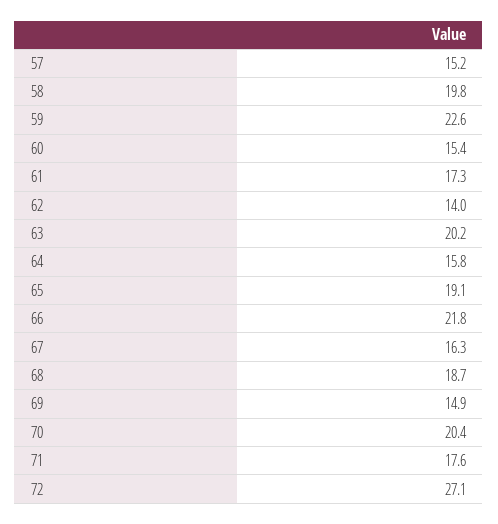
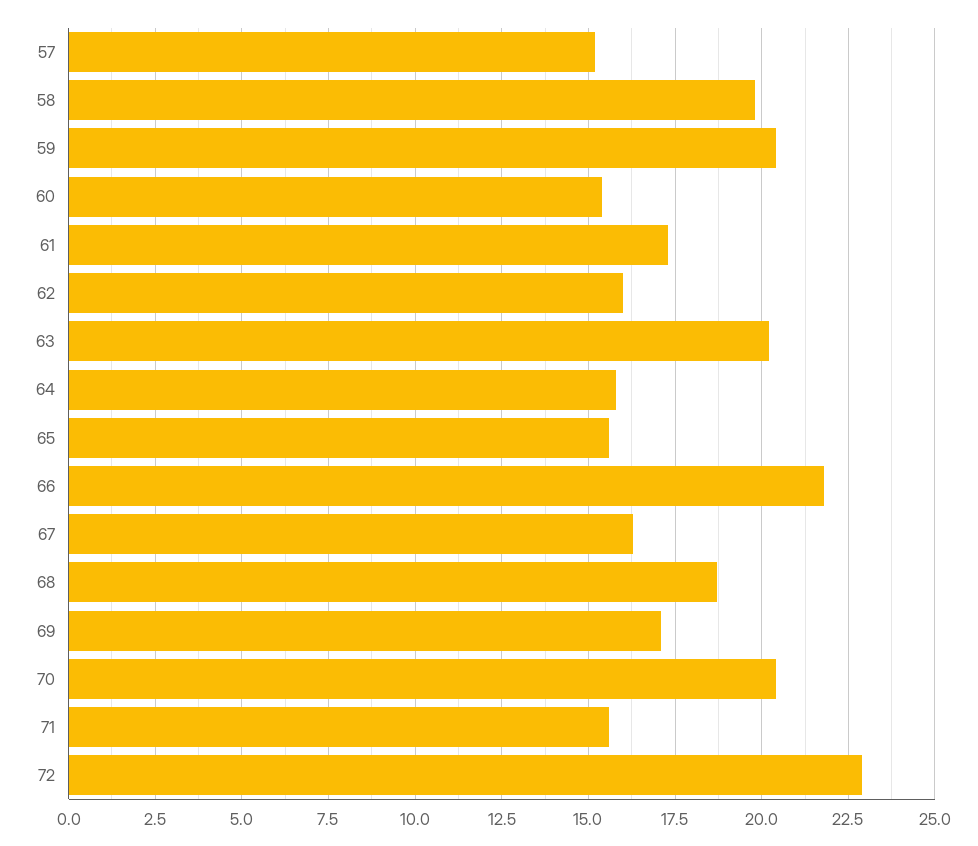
  {
    "57": 15.2,
    "58": 19.8,
-   "59": 22.6,
+   "59": 20.5,
    "60": 15.4,
    "61": 17.3,
-   "62": 14,
+   "62": 16,
    "63": 20.2,
    "64": 15.8,
-   "65": 19.1,
+   "65": 15.5,
    "66": 21.8,
    "67": 16.3,
    "68": 18.7,
-   "69": 14.9,
+   "69": 17,
    "70": 20.4,
-   "71": 17.6,
+   "71": 15.5,
-   "72": 27.1
+   "72": 23
  }

